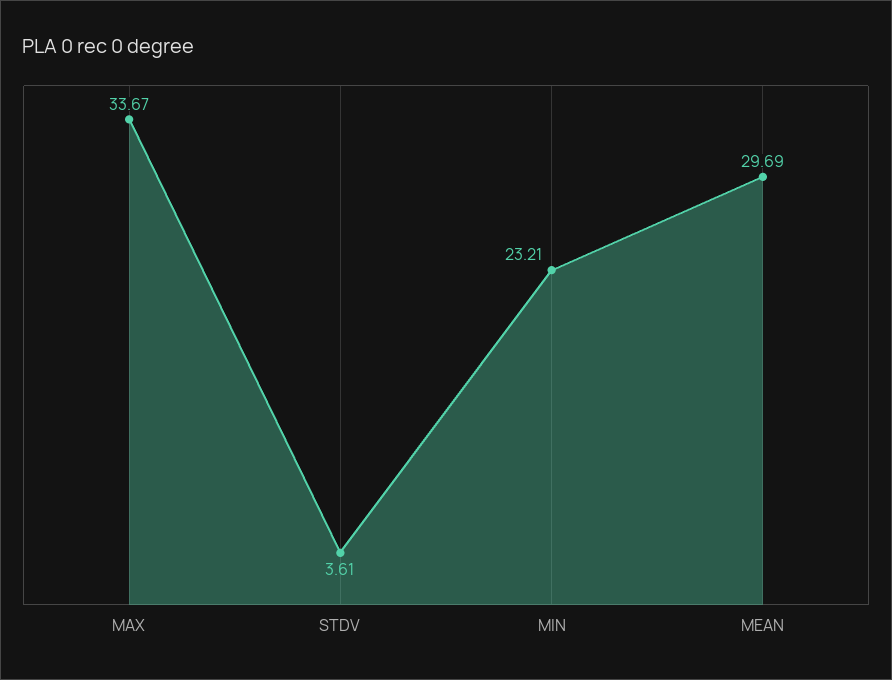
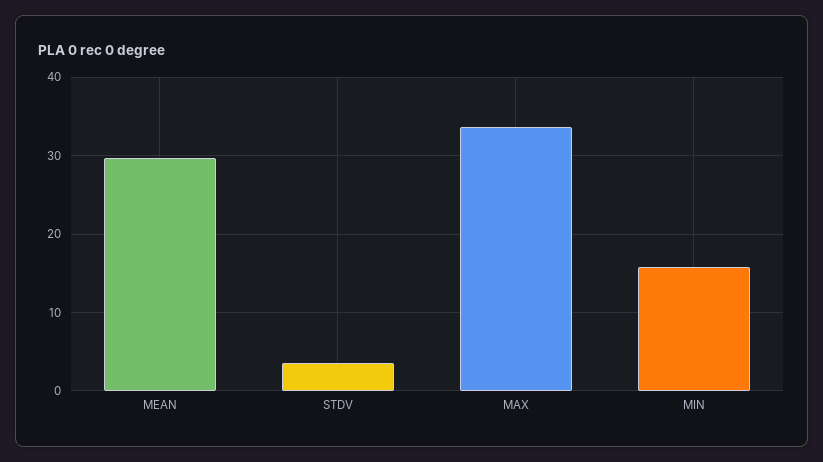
  {
    "MAX": 33.67,
    "STDV": 3.61,
-   "MIN": 23.21,
+   "MIN": 16,
    "MEAN": 29.69
  }

